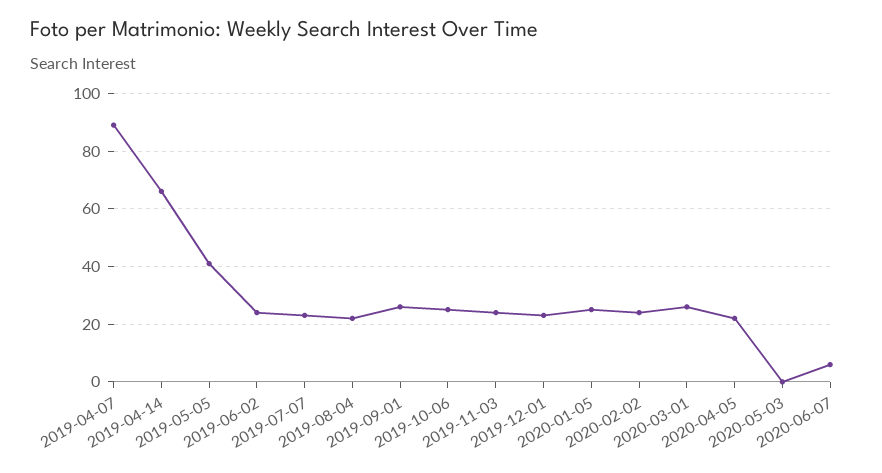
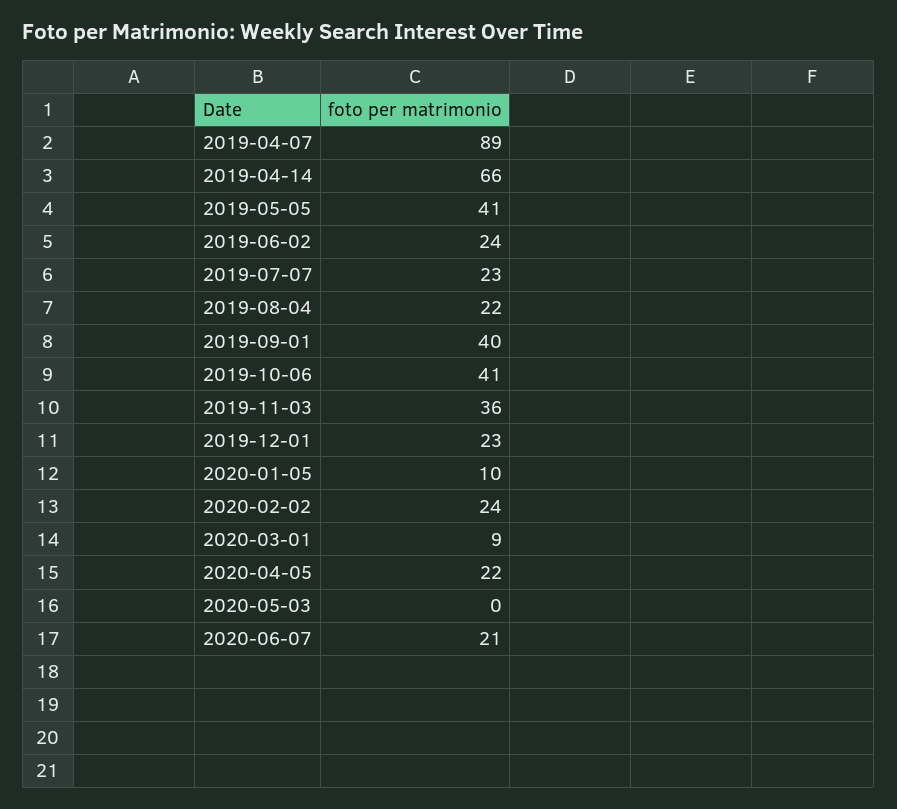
  {
    "2019-04-07": 89,
    "2019-04-14": 66,
    "2019-05-05": 41,
    "2019-06-02": 24,
    "2019-07-07": 23,
    "2019-08-04": 22,
-   "2019-09-01": 25,
+   "2019-09-01": 40,
-   "2019-10-06": 25,
+   "2019-10-06": 41,
-   "2019-11-03": 25,
+   "2019-11-03": 36,
    "2019-12-01": 23,
-   "2020-01-05": 25,
+   "2020-01-05": 10,
    "2020-02-02": 24,
-   "2020-03-01": 25,
+   "2020-03-01": 9,
    "2020-04-05": 22,
    "2020-05-03": 0,
-   "2020-06-07": 5
+   "2020-06-07": 21
  }

